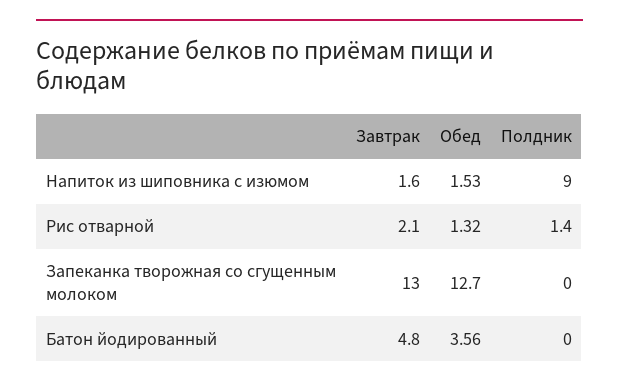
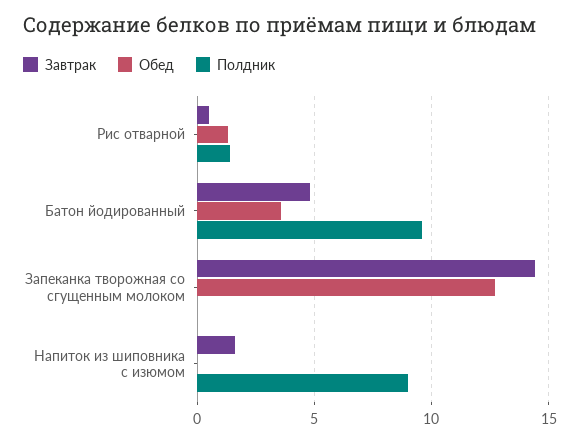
  {
    "Завтрак": {
      "Напиток из шиповника с изюмом": 1.6,
-     "Рис отварной": 2.1,
+     "Рис отварной": 0.5,
-     "Запеканка творожная со сгущенным молоком": 13,
+     "Запеканка творожная со сгущенным молоком": 14.5,
      "Батон йодированный": 4.8
    },
    "Обед": {
-     "Напиток из шиповника с изюмом": 1.53,
+     "Напиток из шиповника с изюмом": 0,
      "Рис отварной": 1.32,
      "Запеканка творожная со сгущенным молоком": 12.7,
      "Батон йодированный": 3.56
    },
    "Полдник": {
      "Напиток из шиповника с изюмом": 9,
      "Рис отварной": 1.4,
      "Запеканка творожная со сгущенным молоком": 0,
-     "Батон йодированный": 0
+     "Батон йодированный": 9.5
    }
  }

